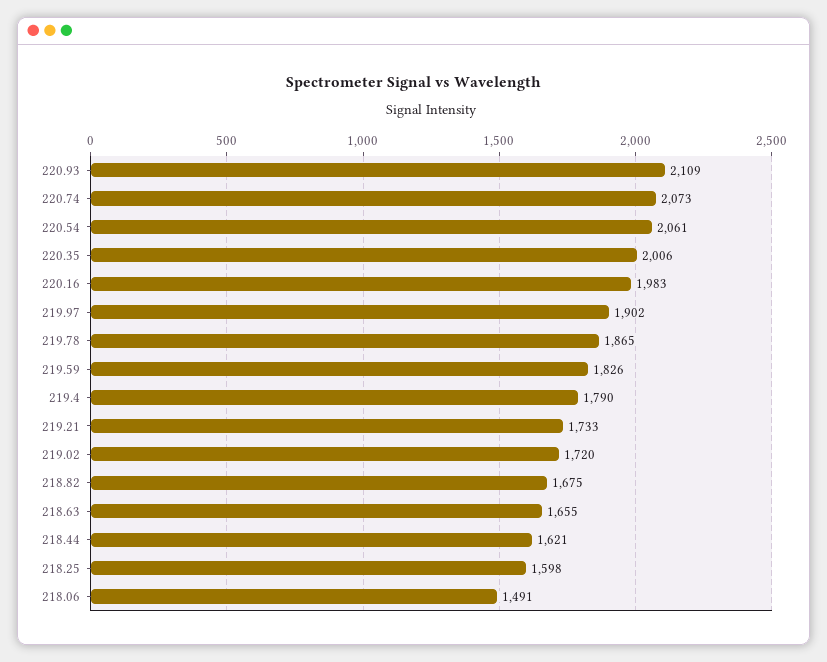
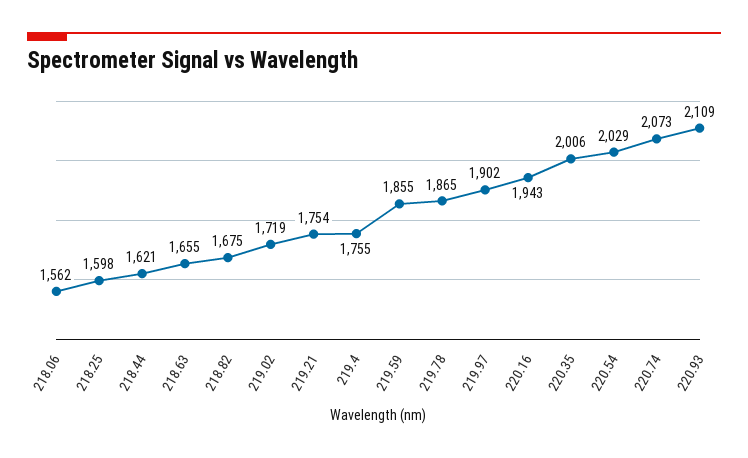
  {
    "220.93": 2109,
    "220.74": 2073,
-   "220.54": 2061,
+   "220.54": 2029,
    "220.35": 2006,
-   "220.16": 1983,
+   "220.16": 1943,
    "219.97": 1902,
    "219.78": 1865,
-   "219.59": 1826,
+   "219.59": 1855,
-   "219.4": 1790,
+   "219.4": 1755,
-   "219.21": 1733,
+   "219.21": 1754,
-   "219.02": 1720,
+   "219.02": 1719,
    "218.82": 1675,
    "218.63": 1655,
    "218.44": 1621,
    "218.25": 1598,
-   "218.06": 1491
+   "218.06": 1562
  }

